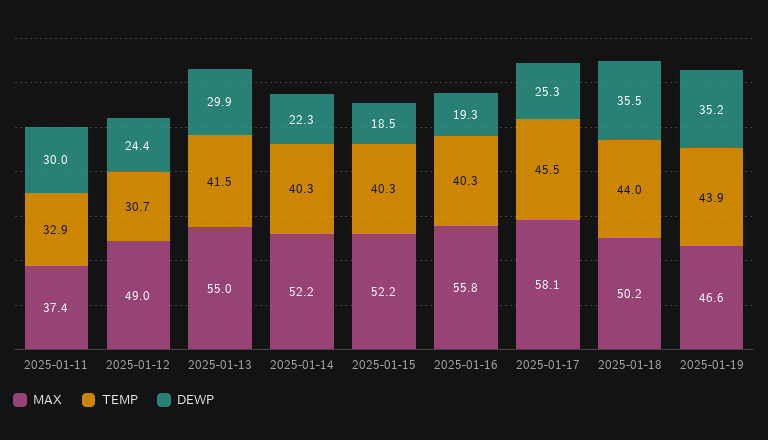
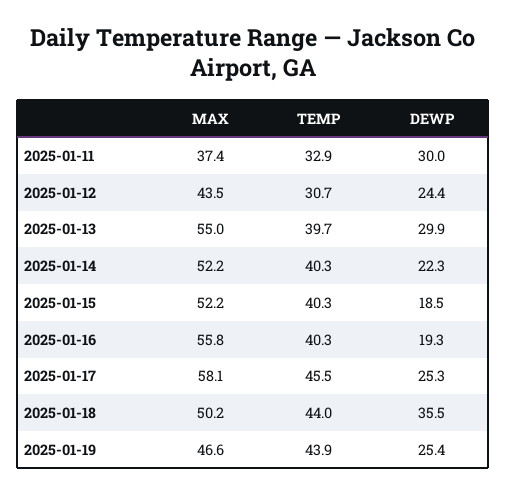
  {
    "MAX": {
      "2025-01-11": 37.4,
-     "2025-01-12": 49,
+     "2025-01-12": 43.5,
      "2025-01-13": 55,
      "2025-01-14": 52.2,
      "2025-01-15": 52.2,
      "2025-01-16": 55.8,
      "2025-01-17": 58.1,
      "2025-01-18": 50.2,
      "2025-01-19": 46.6
    },
    "TEMP": {
      "2025-01-11": 32.9,
      "2025-01-12": 30.7,
-     "2025-01-13": 41.5,
+     "2025-01-13": 39.7,
      "2025-01-14": 40.3,
      "2025-01-15": 40.3,
      "2025-01-16": 40.3,
      "2025-01-17": 45.5,
      "2025-01-18": 44,
      "2025-01-19": 43.9
    },
    "DEWP": {
      "2025-01-11": 30,
      "2025-01-12": 24.4,
      "2025-01-13": 29.9,
      "2025-01-14": 22.3,
      "2025-01-15": 18.5,
      "2025-01-16": 19.3,
      "2025-01-17": 25.3,
      "2025-01-18": 35.5,
-     "2025-01-19": 35.2
+     "2025-01-19": 25.4
    }
  }

